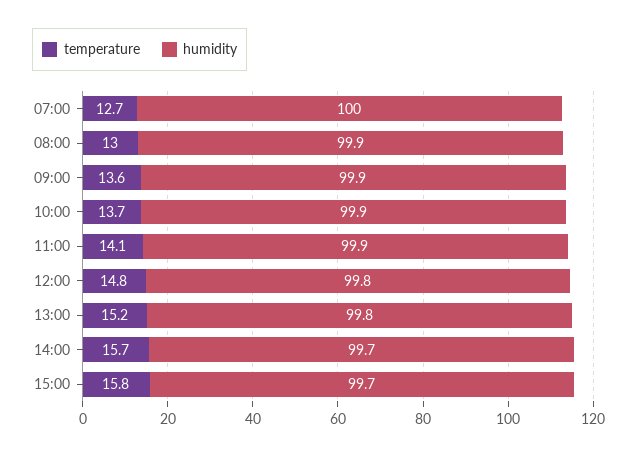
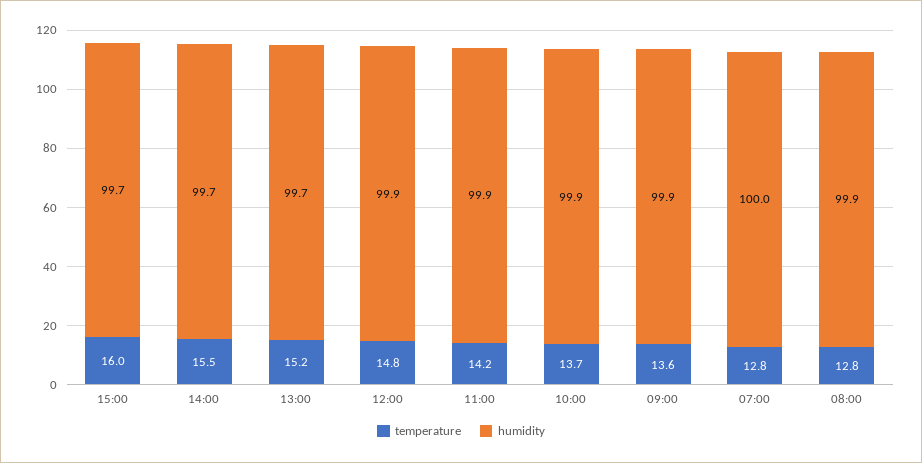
  {
    "temperature": {
-     "07:00": 12.7,
+     "07:00": 12.8,
-     "08:00": 13,
+     "08:00": 12.8,
      "09:00": 13.6,
      "10:00": 13.7,
-     "11:00": 14.1,
+     "11:00": 14.2,
      "12:00": 14.8,
      "13:00": 15.2,
-     "14:00": 15.7,
+     "14:00": 15.5,
-     "15:00": 15.8
+     "15:00": 16
    },
    "humidity": {
      "07:00": 100,
      "08:00": 99.9,
      "09:00": 99.9,
      "10:00": 99.9,
      "11:00": 99.9,
-     "12:00": 99.8,
+     "12:00": 99.9,
-     "13:00": 99.8,
+     "13:00": 99.7,
      "14:00": 99.7,
      "15:00": 99.7
    }
  }

